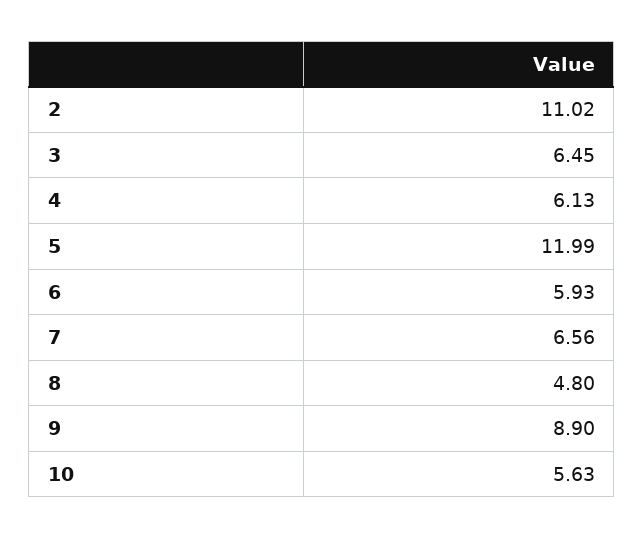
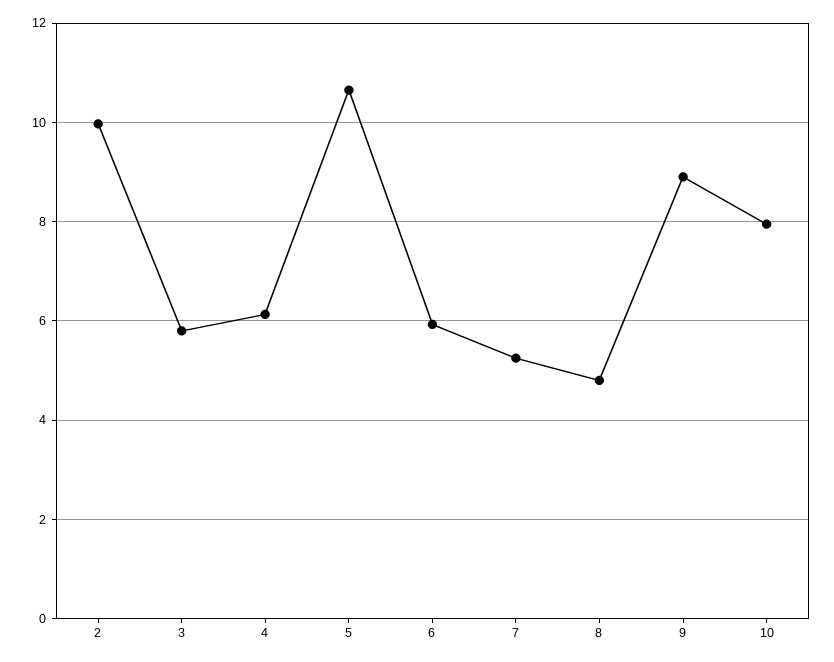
  {
-   "2": 11.02,
+   "2": 10,
-   "3": 6.45,
+   "3": 5.8,
    "4": 6.13,
-   "5": 11.99,
+   "5": 10.6,
    "6": 5.93,
-   "7": 6.56,
+   "7": 5.2,
    "8": 4.8,
    "9": 8.9,
-   "10": 5.63
+   "10": 8
  }

